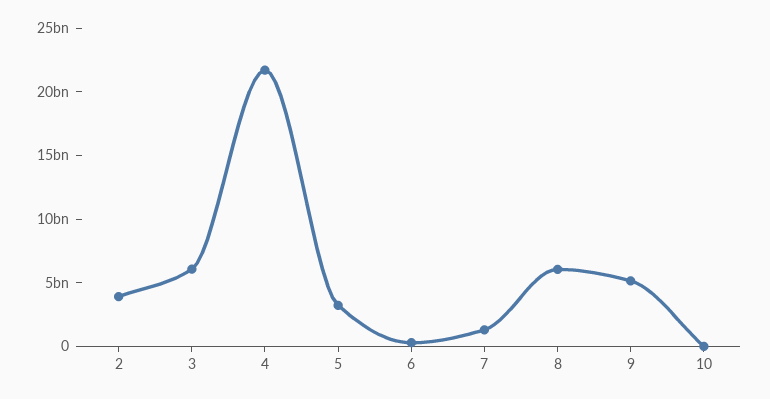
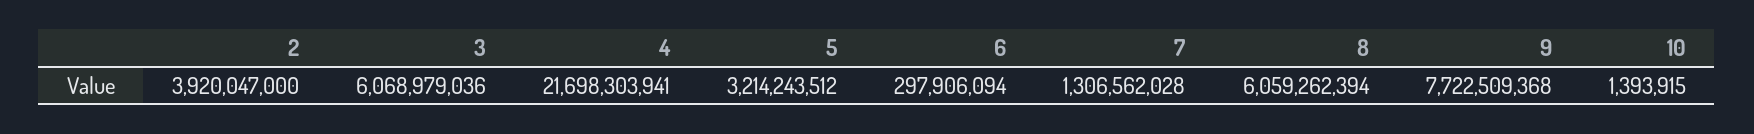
  {
    "2": 3920047000,
    "3": 6068979036,
    "4": 21698303941,
    "5": 3214243512,
    "6": 297906094,
    "7": 1306562028,
    "8": 6059262394,
-   "9": 5000000000,
+   "9": 7722509368,
    "10": 1393915
  }

